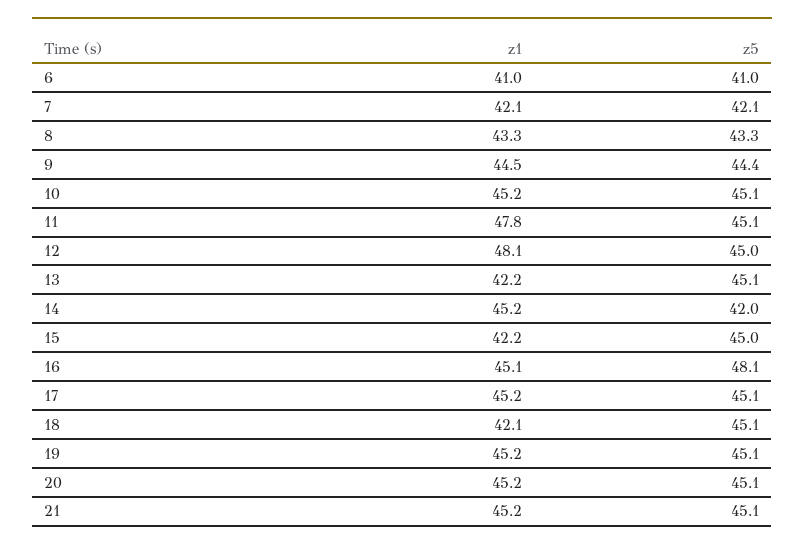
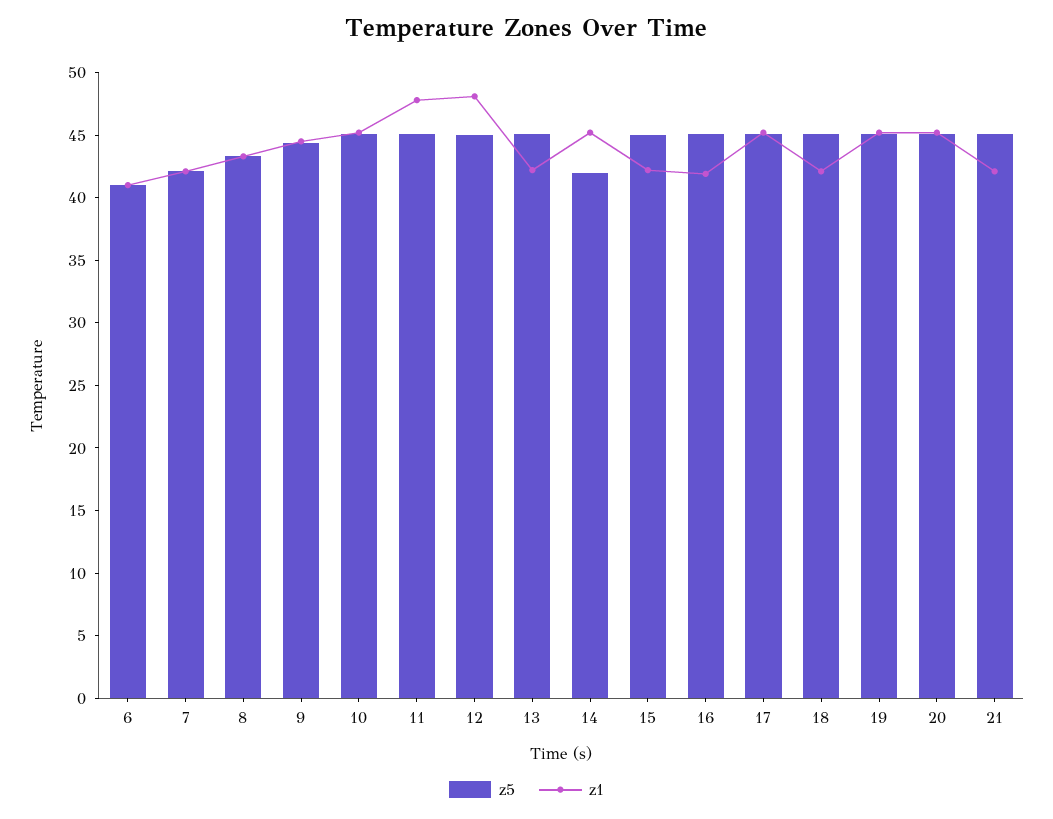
  {
    "z1": {
      "6": 41,
      "7": 42.1,
      "8": 43.3,
      "9": 44.5,
      "10": 45.2,
      "11": 47.8,
      "12": 48.1,
      "13": 42.2,
      "14": 45.2,
      "15": 42.2,
-     "16": 45.1,
+     "16": 42,
      "17": 45.2,
      "18": 42.1,
      "19": 45.2,
      "20": 45.2,
-     "21": 45.2
+     "21": 42
    },
    "z5": {
      "6": 41,
      "7": 42.1,
      "8": 43.3,
      "9": 44.4,
      "10": 45.1,
      "11": 45.1,
      "12": 45,
      "13": 45.1,
      "14": 42,
      "15": 45,
-     "16": 48.1,
+     "16": 45,
      "17": 45.1,
      "18": 45.1,
      "19": 45.1,
      "20": 45.1,
      "21": 45.1
    }
  }

